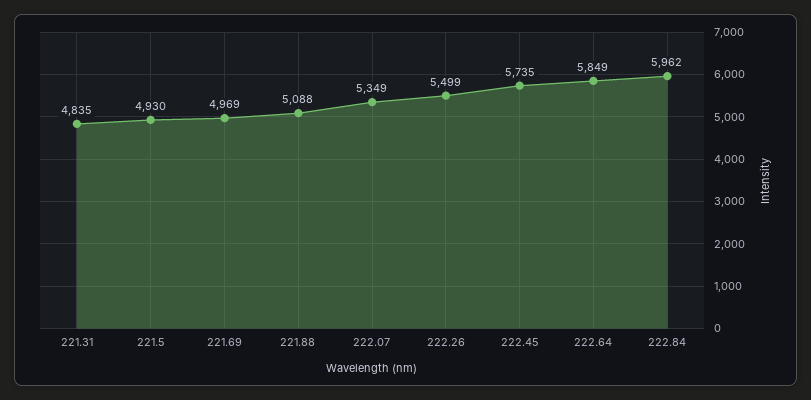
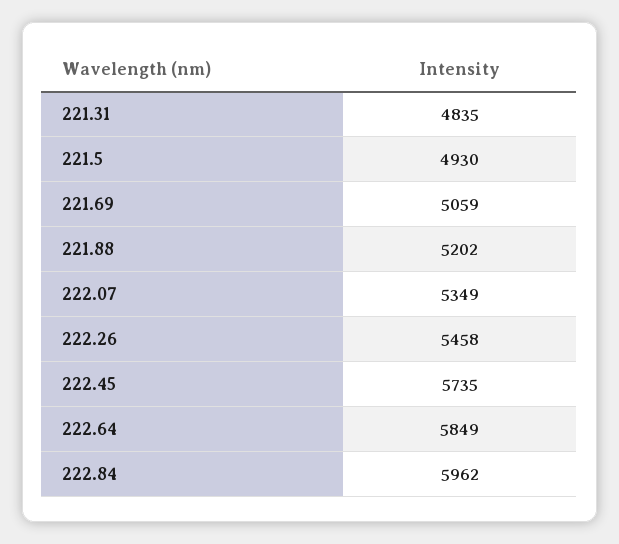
  {
    "221.31": 4835,
    "221.5": 4930,
-   "221.69": 4969,
+   "221.69": 5059,
-   "221.88": 5088,
+   "221.88": 5202,
    "222.07": 5349,
-   "222.26": 5499,
+   "222.26": 5458,
    "222.45": 5735,
    "222.64": 5849,
    "222.84": 5962
  }

